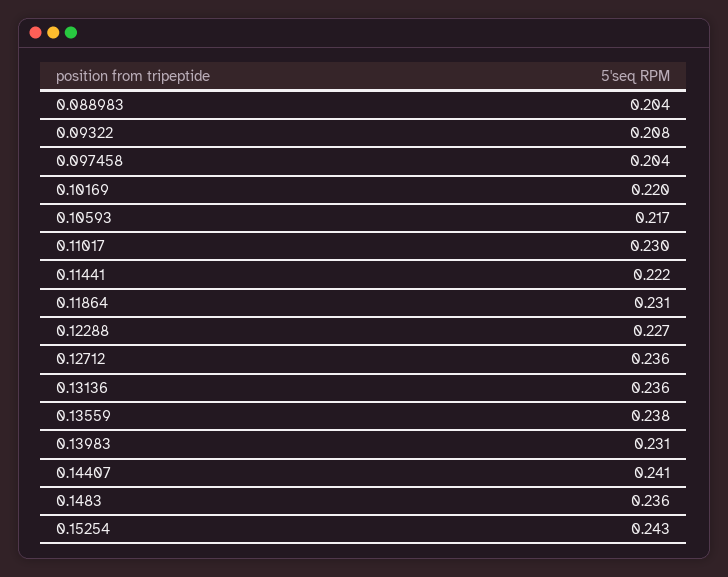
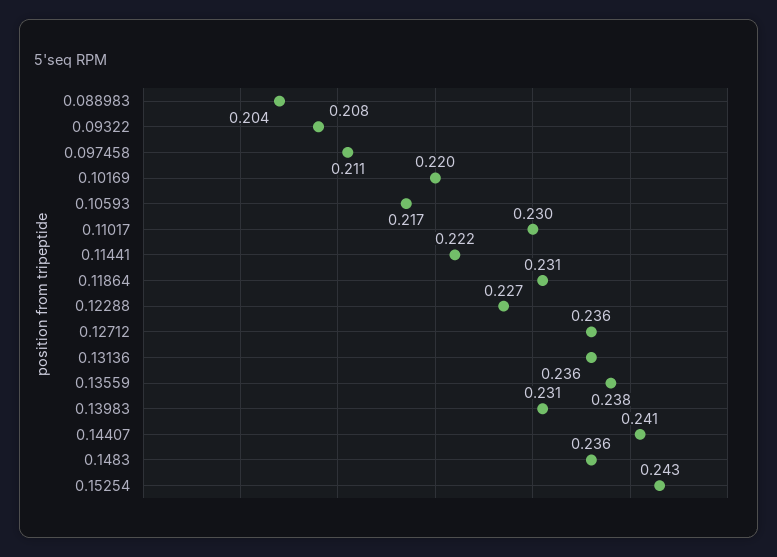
  {
    "0.088983": 0.204,
    "0.09322": 0.208,
-   "0.097458": 0.204,
+   "0.097458": 0.211,
    "0.10169": 0.22,
    "0.10593": 0.217,
    "0.11017": 0.23,
    "0.11441": 0.222,
    "0.11864": 0.231,
    "0.12288": 0.227,
    "0.12712": 0.236,
    "0.13136": 0.236,
    "0.13559": 0.238,
    "0.13983": 0.231,
    "0.14407": 0.241,
    "0.1483": 0.236,
    "0.15254": 0.243
  }

